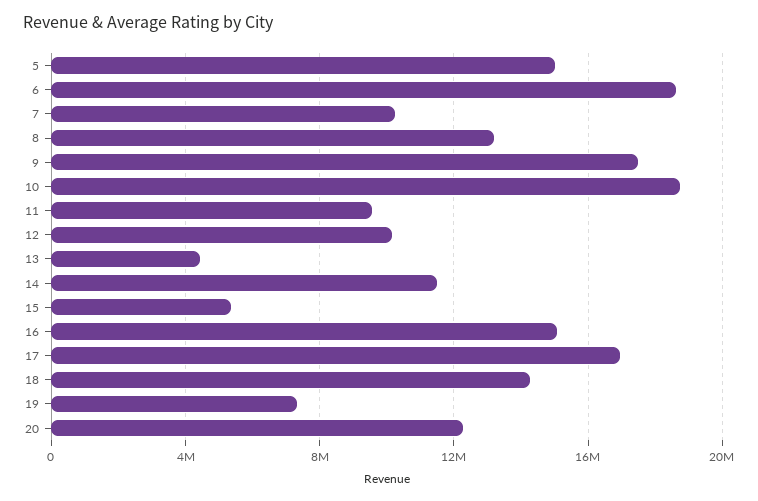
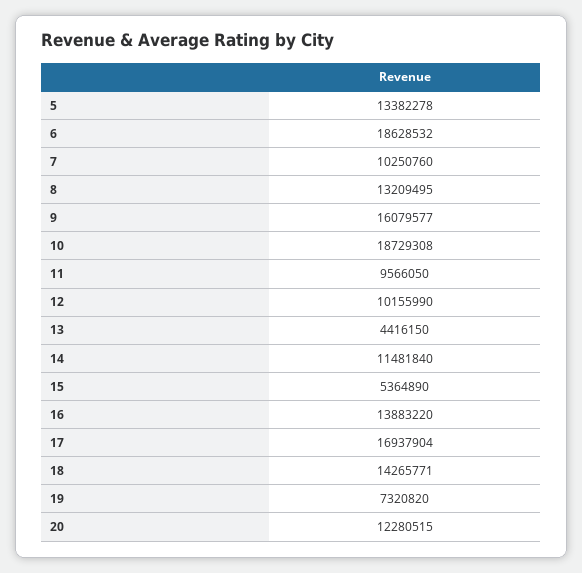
  {
-   "5": 15000000,
+   "5": 13382278,
    "6": 18628532,
    "7": 10250760,
    "8": 13209495,
-   "9": 17500000,
+   "9": 16079577,
    "10": 18729308,
    "11": 9566050,
    "12": 10155990,
    "13": 4416150,
    "14": 11481840,
    "15": 5364890,
-   "16": 15000000,
+   "16": 13883220,
    "17": 16937904,
    "18": 14265771,
    "19": 7320820,
    "20": 12280515
  }

